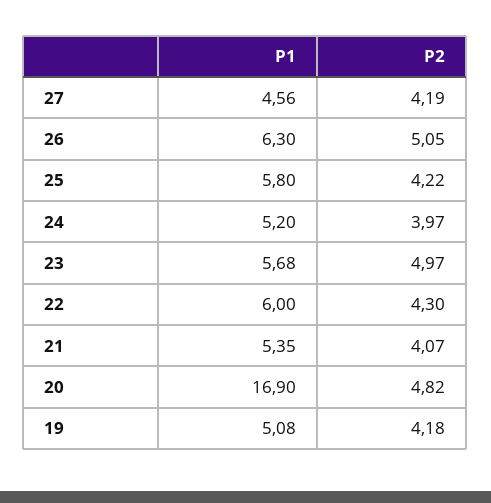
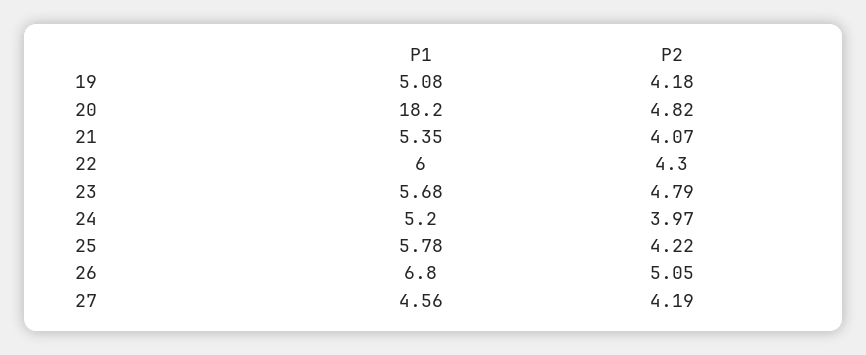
  {
    "P1": {
      "27": 4.56,
-     "26": 6.3,
+     "26": 6.8,
-     "25": 5.8,
+     "25": 5.78,
      "24": 5.2,
      "23": 5.68,
      "22": 6,
      "21": 5.35,
-     "20": 16.9,
+     "20": 18.2,
      "19": 5.08
    },
    "P2": {
      "27": 4.19,
      "26": 5.05,
      "25": 4.22,
      "24": 3.97,
-     "23": 4.97,
+     "23": 4.79,
      "22": 4.3,
      "21": 4.07,
      "20": 4.82,
      "19": 4.18
    }
  }

